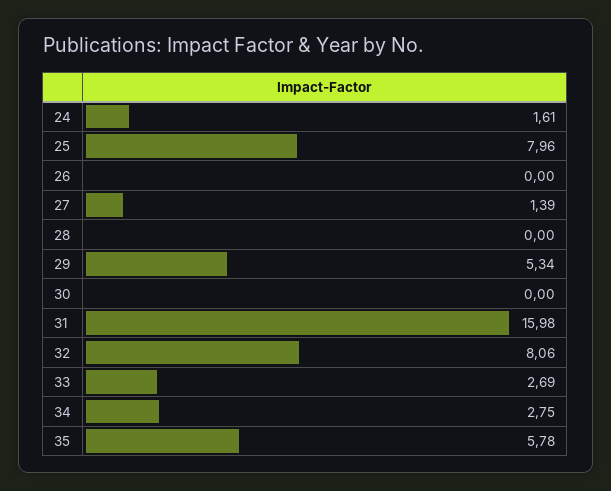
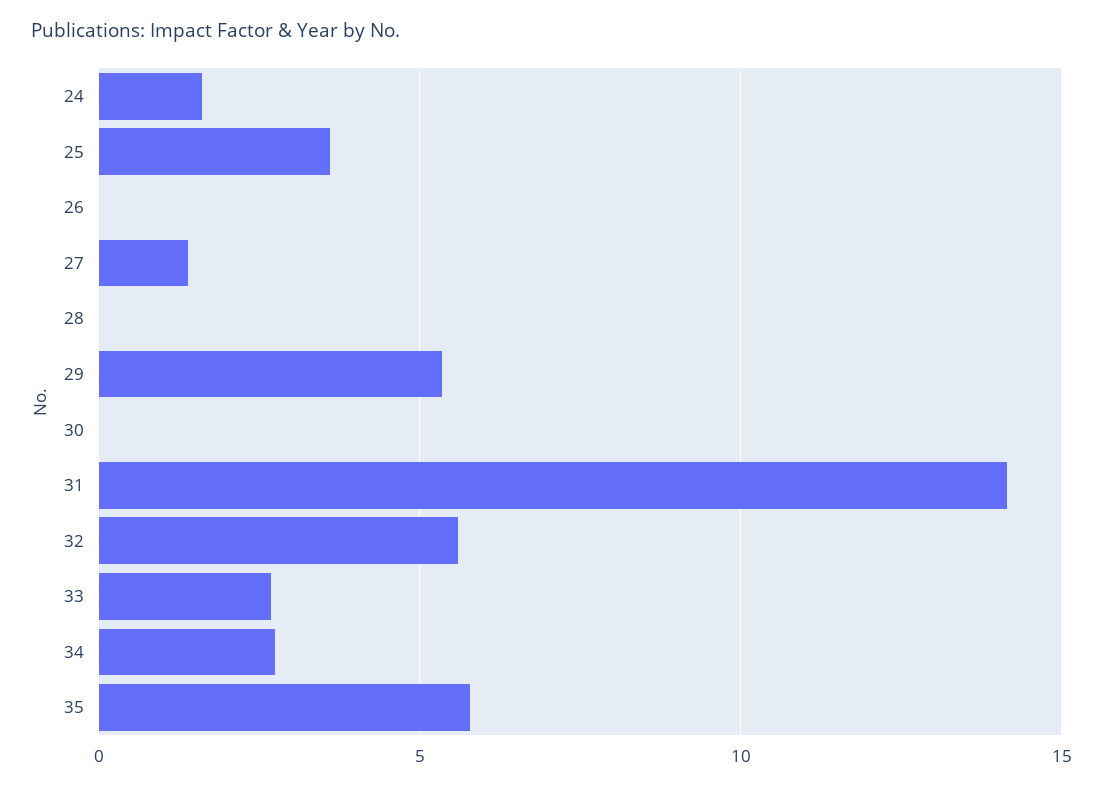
  {
    "24": 1.61,
-   "25": 7.96,
+   "25": 3.5,
    "26": 0,
    "27": 1.39,
    "28": 0,
    "29": 5.34,
    "30": 0,
-   "31": 15.98,
+   "31": 14,
-   "32": 8.06,
+   "32": 5.5,
    "33": 2.69,
    "34": 2.75,
    "35": 5.78
  }

